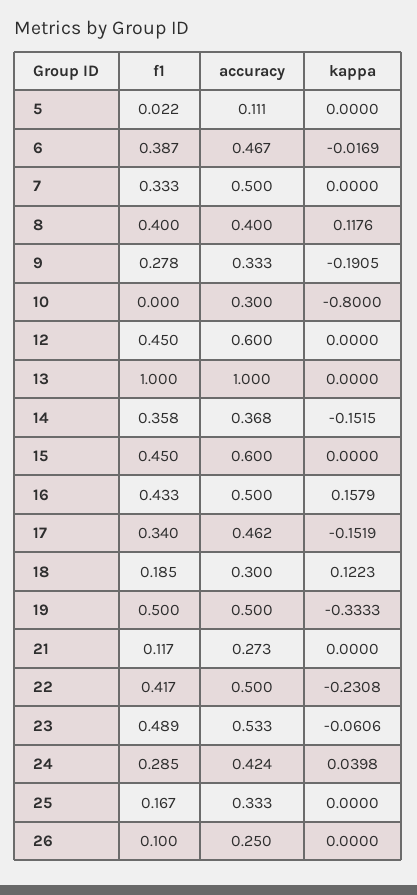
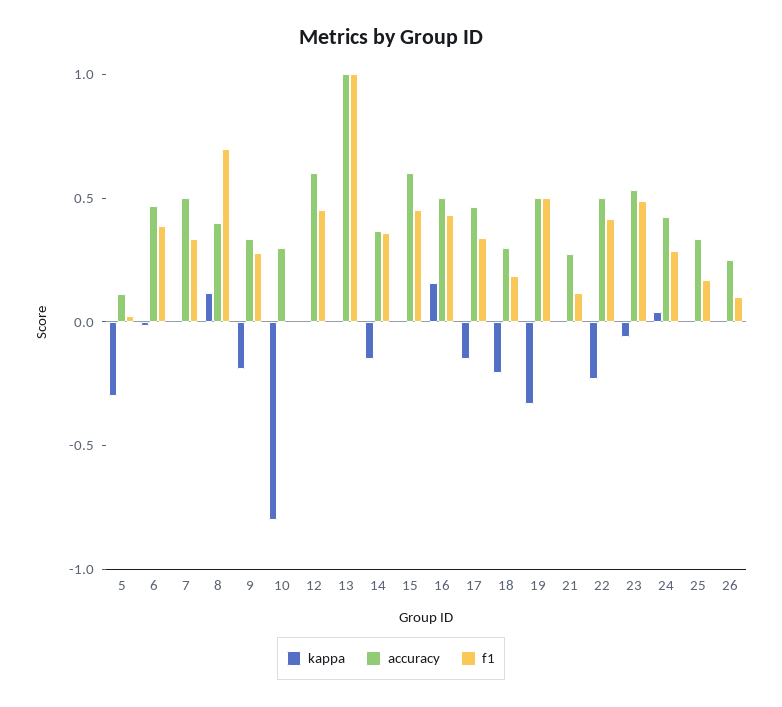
  {
    "f1": {
      "5": 0.022,
      "6": 0.387,
      "7": 0.333,
-     "8": 0.4,
+     "8": 0.7,
      "9": 0.278,
      "10": 0,
      "12": 0.45,
      "13": 1,
      "14": 0.358,
      "15": 0.45,
      "16": 0.433,
      "17": 0.34,
      "18": 0.185,
      "19": 0.5,
      "21": 0.117,
      "22": 0.417,
      "23": 0.489,
      "24": 0.285,
      "25": 0.167,
      "26": 0.1
    },
    "accuracy": {
      "5": 0.111,
      "6": 0.467,
      "7": 0.5,
      "8": 0.4,
      "9": 0.333,
      "10": 0.3,
      "12": 0.6,
      "13": 1,
      "14": 0.368,
      "15": 0.6,
      "16": 0.5,
      "17": 0.462,
      "18": 0.3,
      "19": 0.5,
      "21": 0.273,
      "22": 0.5,
      "23": 0.533,
      "24": 0.424,
      "25": 0.333,
      "26": 0.25
    },
    "kappa": {
-     "5": 0,
+     "5": -0.3,
      "6": -0.0169,
      "7": 0,
      "8": 0.1176,
      "9": -0.1905,
      "10": -0.8,
      "12": 0,
      "13": 0,
      "14": -0.1515,
      "15": 0,
      "16": 0.1579,
      "17": -0.1519,
-     "18": 0.1223,
+     "18": -0.2,
      "19": -0.3333,
      "21": 0,
      "22": -0.2308,
      "23": -0.0606,
      "24": 0.0398,
      "25": 0,
      "26": 0
    }
  }

